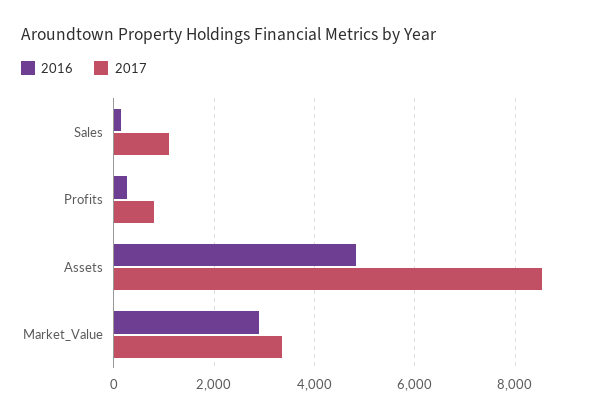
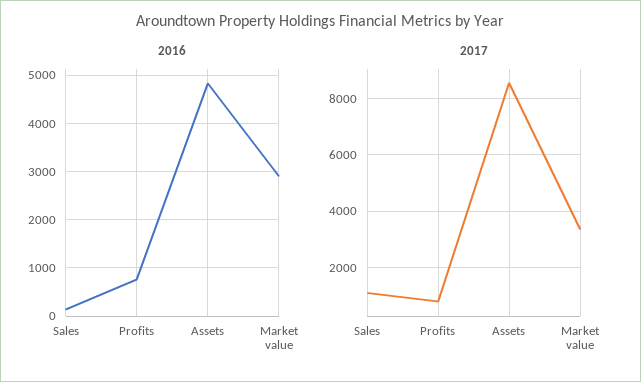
  {
    "2016": {
      "Sales": 200,
-     "Profits": 200,
+     "Profits": 800,
      "Assets": 4800,
      "Market_Value": 3000
    },
    "2017": {
      "Sales": 1000,
      "Profits": 800,
      "Assets": 8600,
      "Market_Value": 3400
    }
  }

